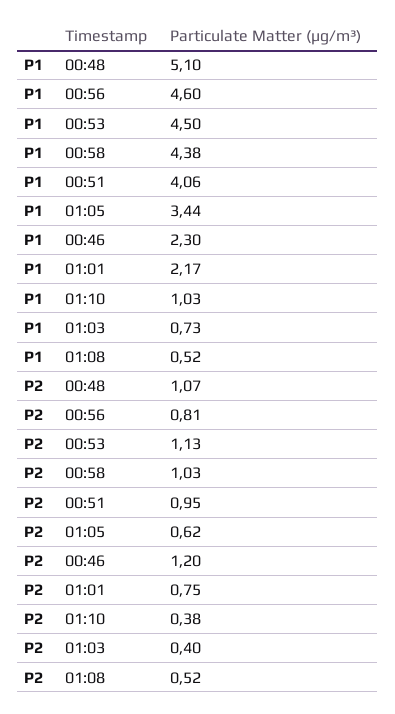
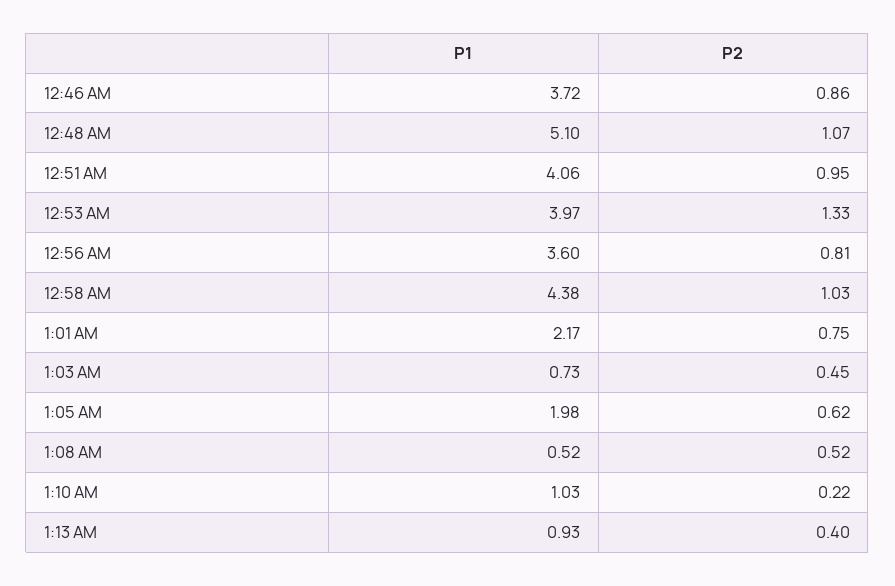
  {
    "P1": {
      "00:48": 5.1,
-     "00:56": 4.6,
+     "00:56": 3.6,
-     "00:53": 4.5,
+     "00:53": 3.97,
      "00:58": 4.38,
      "00:51": 4.06,
-     "01:05": 3.44,
+     "01:05": 1.98,
-     "00:46": 2.3,
+     "00:46": 3.72,
      "01:01": 2.17,
      "01:10": 1.03,
      "01:03": 0.73,
-     "01:08": 0.52
+     "01:08": 0.52,
+     "1:13 AM": 0.93
    },
    "P2": {
      "00:48": 1.07,
      "00:56": 0.81,
-     "00:53": 1.13,
+     "00:53": 1.33,
      "00:58": 1.03,
      "00:51": 0.95,
      "01:05": 0.62,
-     "00:46": 1.2,
+     "00:46": 0.86,
      "01:01": 0.75,
-     "01:10": 0.38,
+     "01:10": 0.22,
-     "01:03": 0.4,
+     "01:03": 0.45,
-     "01:08": 0.52
+     "01:08": 0.52,
+     "1:13 AM": 0.4
    }
  }

